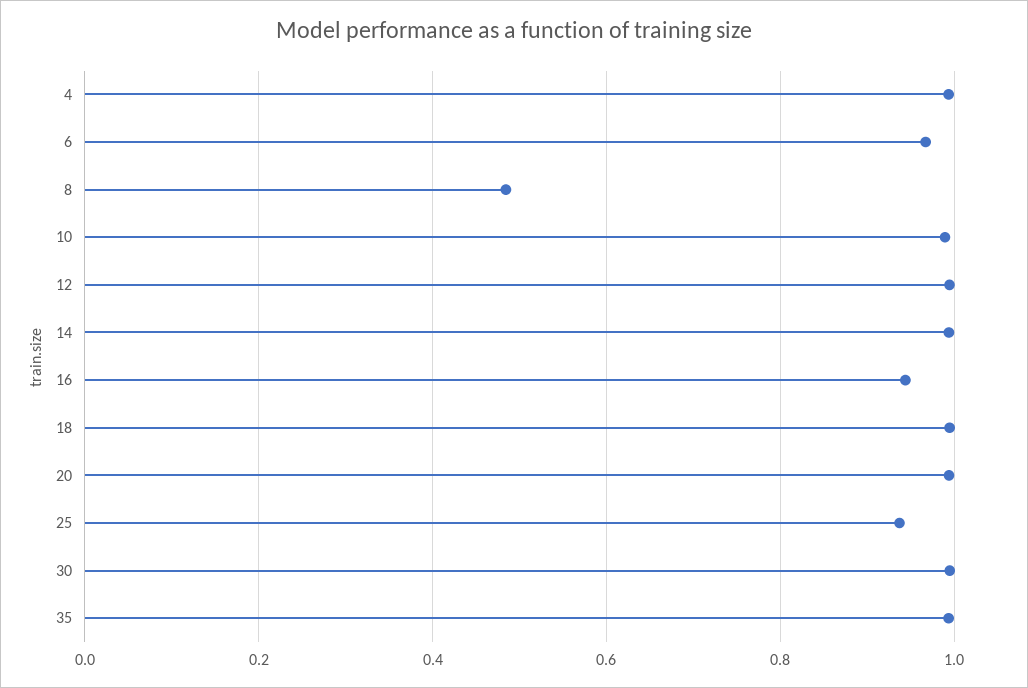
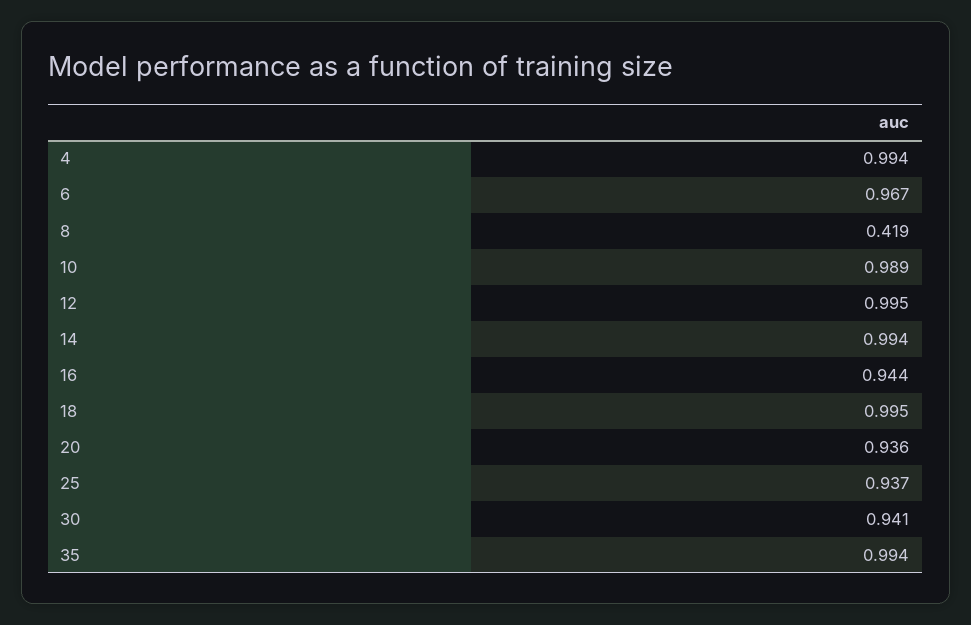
  {
    "4": 0.994,
    "6": 0.967,
-   "8": 0.48,
+   "8": 0.419,
    "10": 0.989,
    "12": 0.995,
    "14": 0.994,
    "16": 0.944,
    "18": 0.995,
-   "20": 1,
+   "20": 0.936,
    "25": 0.937,
-   "30": 1,
+   "30": 0.941,
    "35": 0.994
  }

